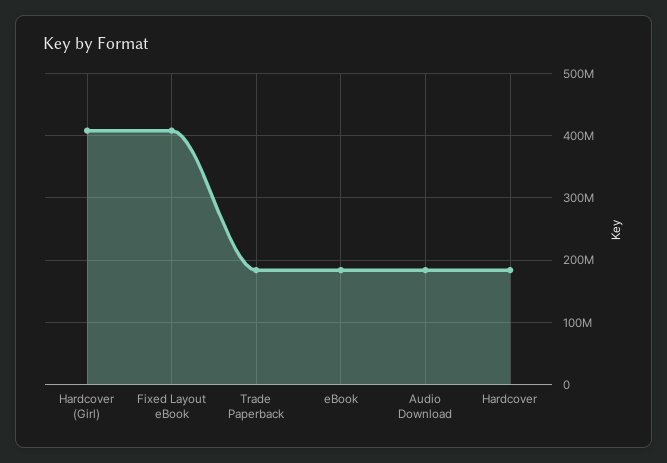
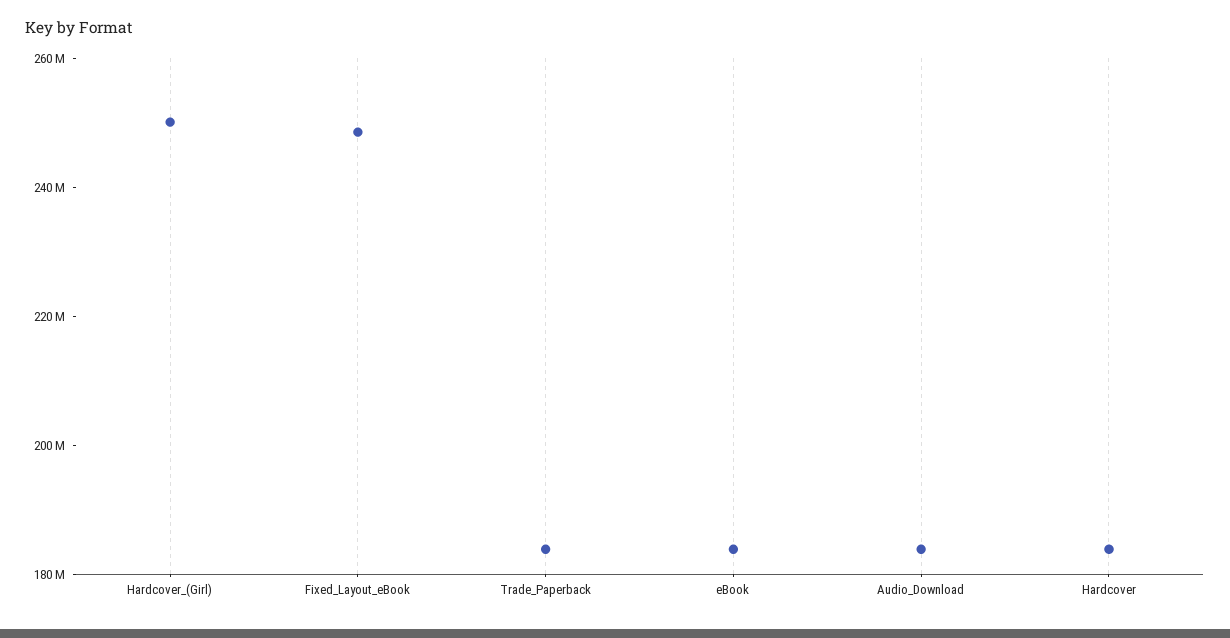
  {
-   "Hardcover (Girl)": 410000000,
+   "Hardcover (Girl)": 250000000,
-   "Fixed Layout eBook": 410000000,
+   "Fixed Layout eBook": 250000000,
    "Trade Paperback": 185000000,
    "eBook": 185000000,
    "Audio Download": 185000000,
    "Hardcover": 185000000
  }

